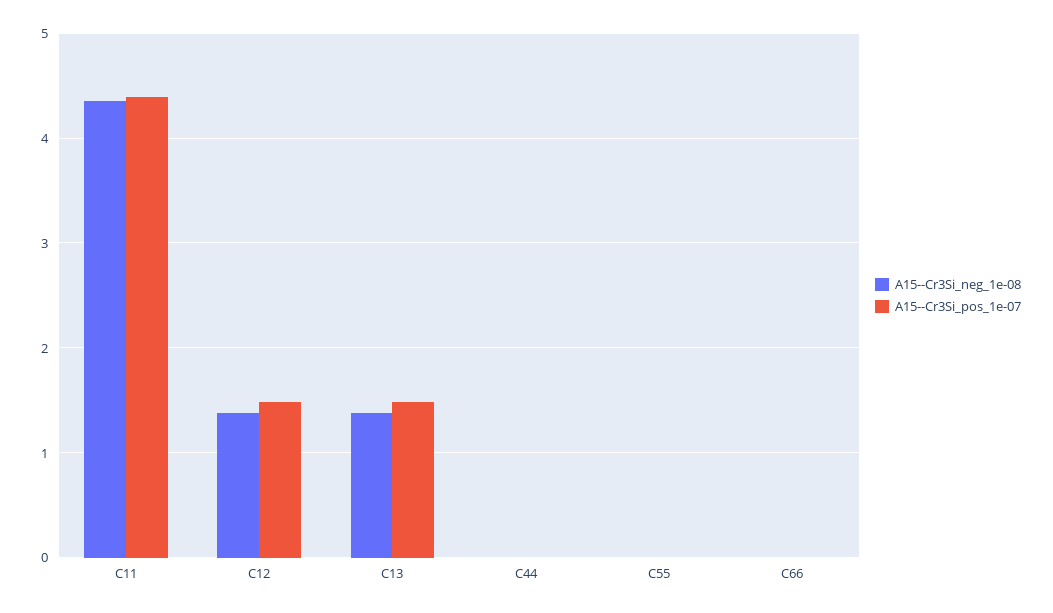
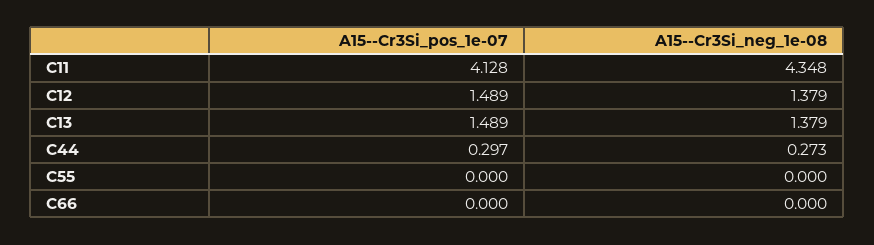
  {
    "A15--Cr3Si_neg_1e-08": {
      "C11": 4.348,
      "C12": 1.379,
      "C13": 1.379,
-     "C44": 0,
+     "C44": 0.273,
      "C55": 0,
      "C66": 0
    },
    "A15--Cr3Si_pos_1e-07": {
-     "C11": 4.4,
+     "C11": 4.128,
      "C12": 1.489,
      "C13": 1.489,
-     "C44": 0,
+     "C44": 0.297,
      "C55": 0,
      "C66": 0
    }
  }

